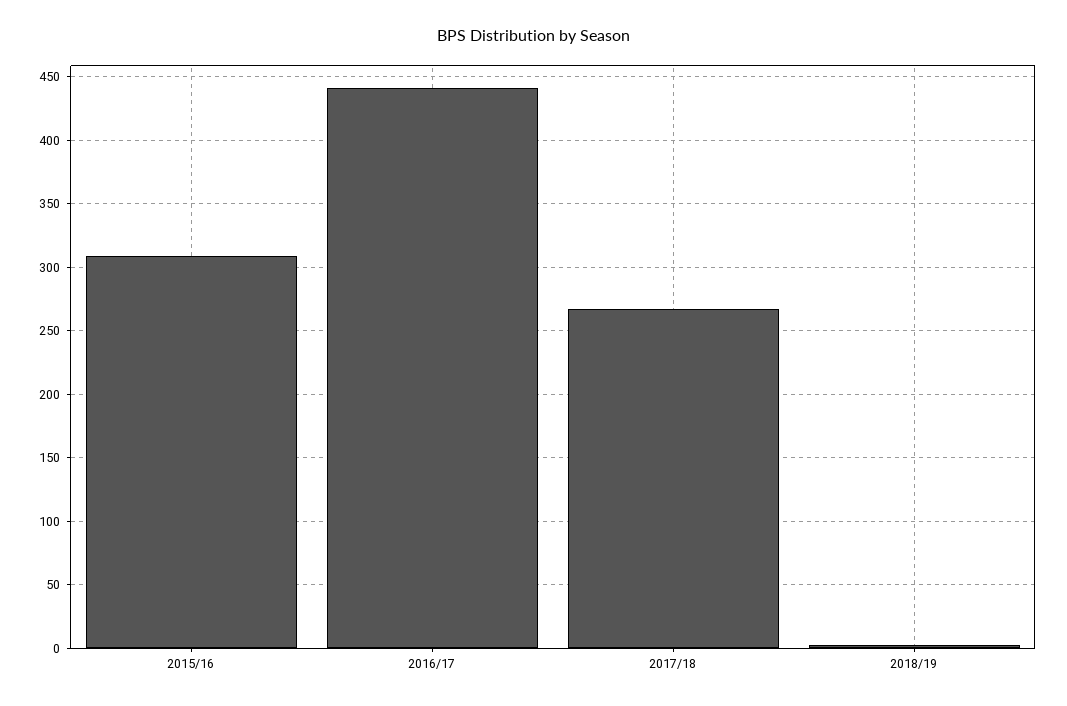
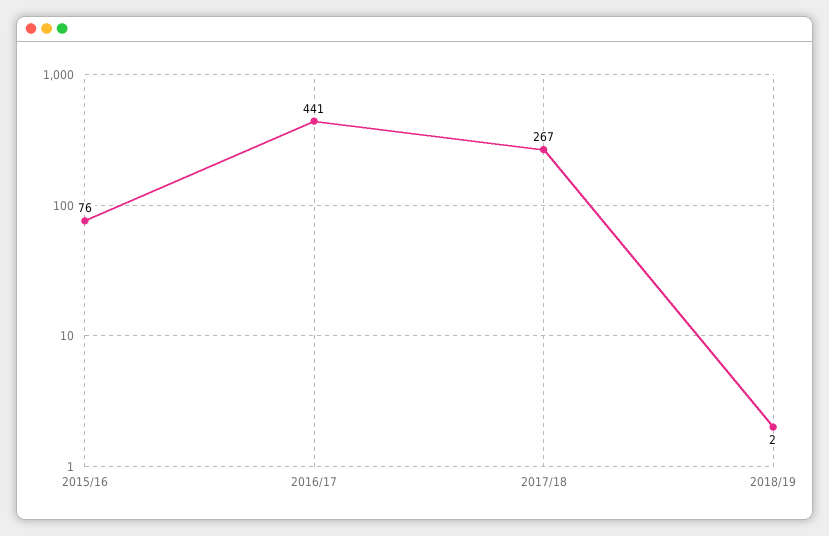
  {
-   "2015/16": 310,
+   "2015/16": 76,
    "2016/17": 441,
    "2017/18": 267,
    "2018/19": 2
  }

